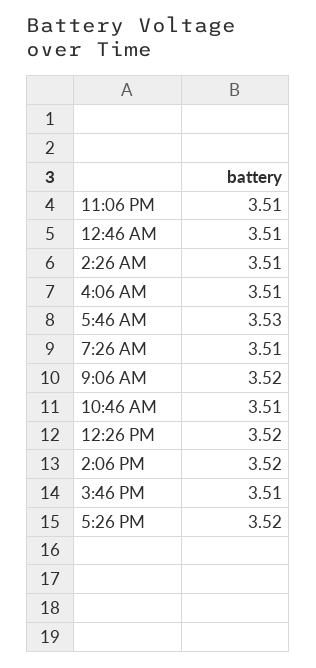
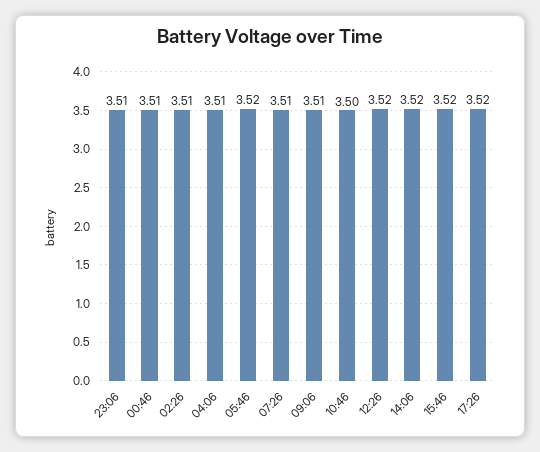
  {
    "11:06 PM": 3.51,
    "12:46 AM": 3.51,
    "2:26 AM": 3.51,
    "4:06 AM": 3.51,
-   "5:46 AM": 3.53,
+   "5:46 AM": 3.52,
    "7:26 AM": 3.51,
-   "9:06 AM": 3.52,
+   "9:06 AM": 3.51,
-   "10:46 AM": 3.51,
+   "10:46 AM": 3.5,
    "12:26 PM": 3.52,
    "2:06 PM": 3.52,
-   "3:46 PM": 3.51,
+   "3:46 PM": 3.52,
    "5:26 PM": 3.52
  }

